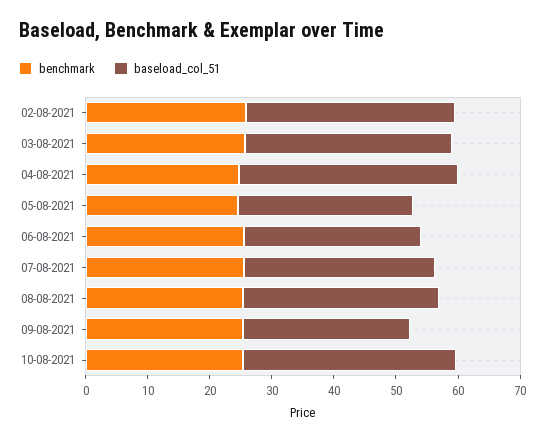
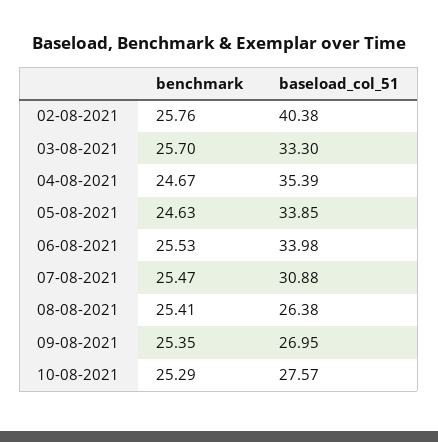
  {
    "benchmark": {
      "02-08-2021": 25.76,
      "03-08-2021": 25.7,
      "04-08-2021": 24.67,
      "05-08-2021": 24.63,
      "06-08-2021": 25.53,
      "07-08-2021": 25.47,
      "08-08-2021": 25.41,
      "09-08-2021": 25.35,
      "10-08-2021": 25.29
    },
    "baseload_col_51": {
-     "02-08-2021": 34,
+     "02-08-2021": 40.38,
      "03-08-2021": 33.3,
      "04-08-2021": 35.39,
-     "05-08-2021": 28,
+     "05-08-2021": 33.85,
-     "06-08-2021": 28,
+     "06-08-2021": 33.98,
      "07-08-2021": 30.88,
-     "08-08-2021": 32,
+     "08-08-2021": 26.38,
      "09-08-2021": 26.95,
-     "10-08-2021": 34
+     "10-08-2021": 27.57
    }
  }

